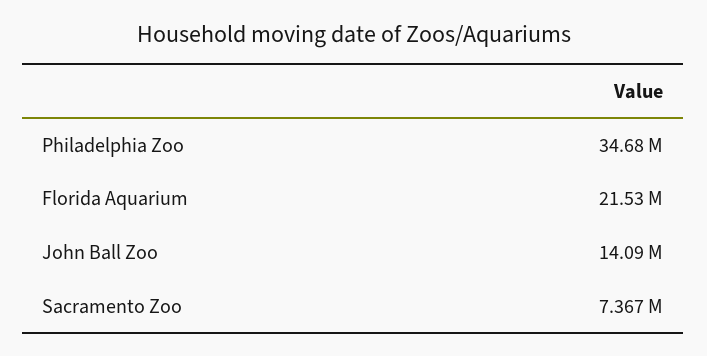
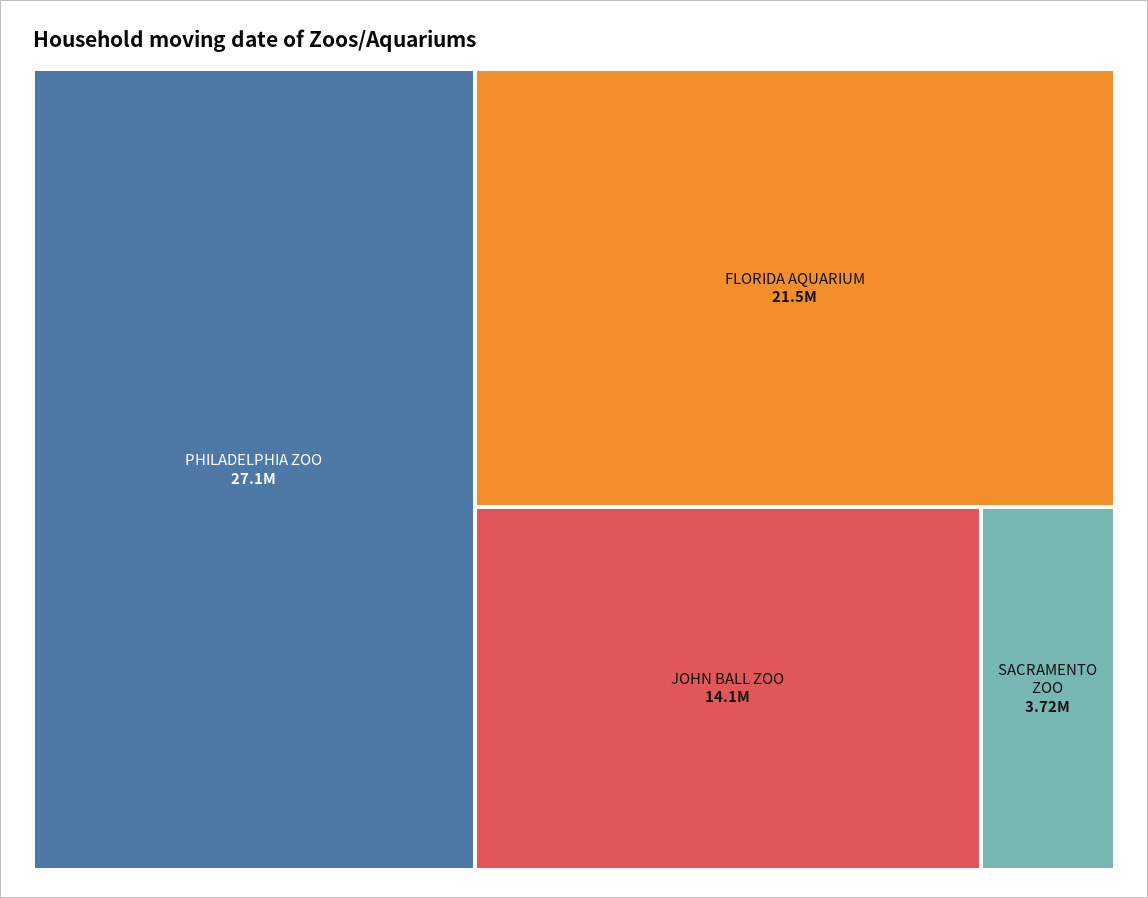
  {
-   "Philadelphia Zoo": 34680000,
+   "Philadelphia Zoo": 27100000,
    "Florida Aquarium": 21530000,
    "John Ball Zoo": 14090000,
-   "Sacramento Zoo": 7367000
+   "Sacramento Zoo": 3720000
  }

